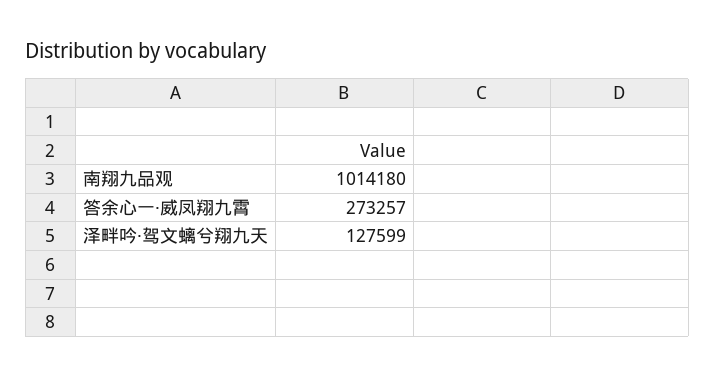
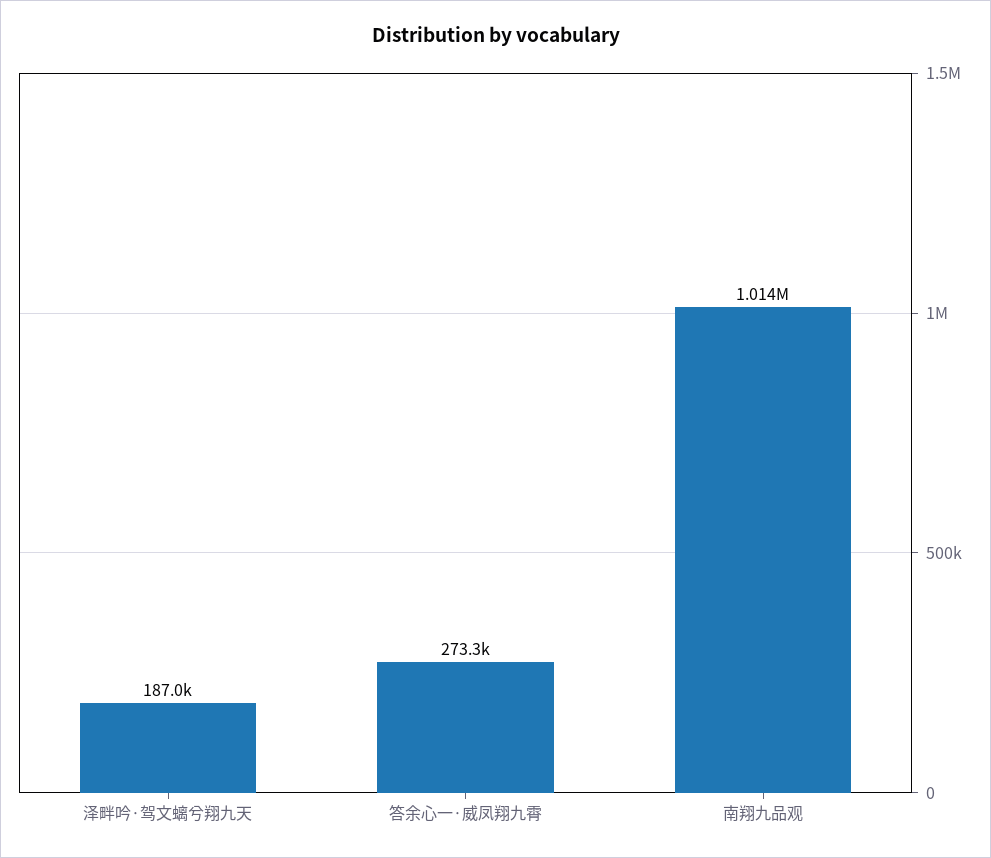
  {
    "南翔九品观": 1014180,
    "答余心一·威凤翔九霄": 273257,
-   "泽畔吟·驾文螭兮翔九天": 127599
+   "泽畔吟·驾文螭兮翔九天": 187000
  }

